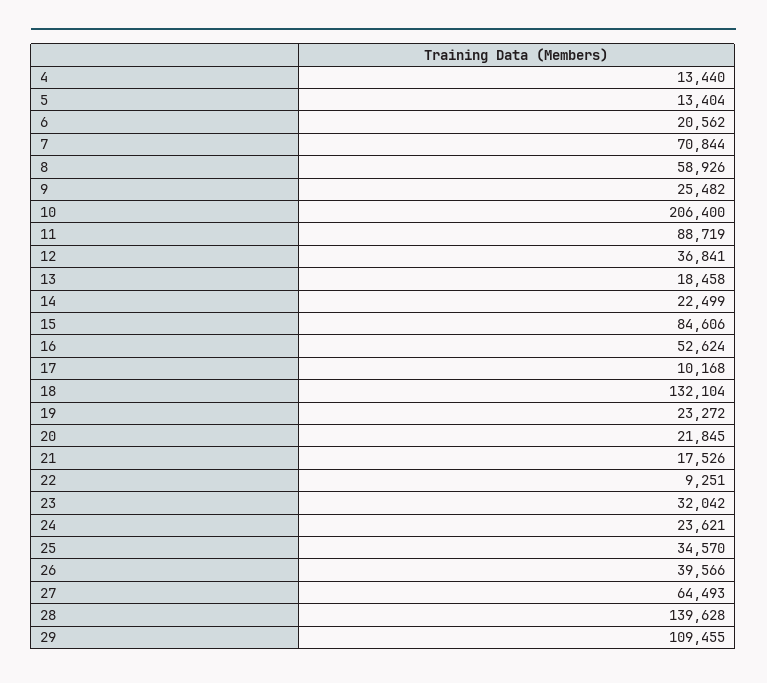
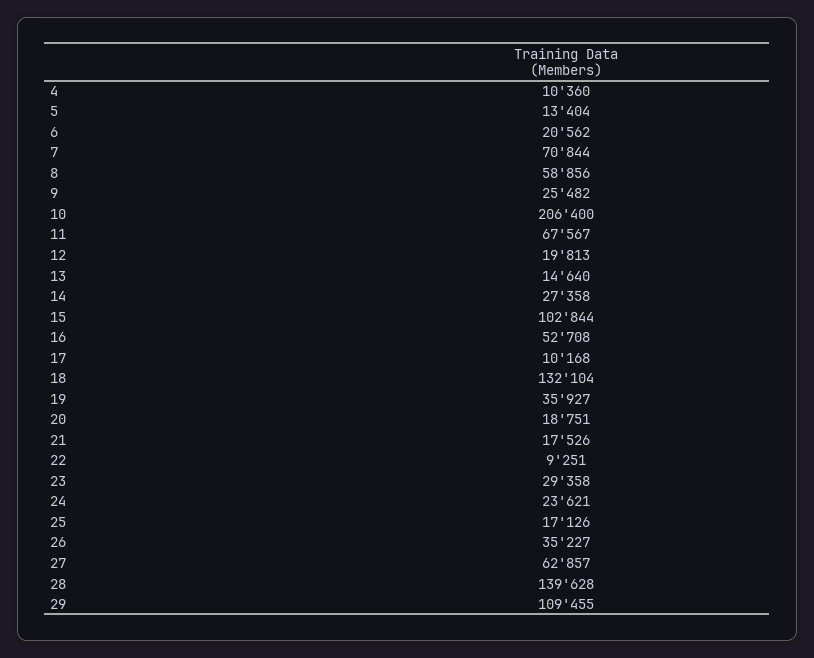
  {
-   "4": 13440,
+   "4": 10360,
    "5": 13404,
    "6": 20562,
    "7": 70844,
-   "8": 58926,
+   "8": 58856,
    "9": 25482,
    "10": 206400,
-   "11": 88719,
+   "11": 67567,
-   "12": 36841,
+   "12": 19813,
-   "13": 18458,
+   "13": 14640,
-   "14": 22499,
+   "14": 27358,
-   "15": 84606,
+   "15": 102844,
-   "16": 52624,
+   "16": 52708,
    "17": 10168,
    "18": 132104,
-   "19": 23272,
+   "19": 35927,
-   "20": 21845,
+   "20": 18751,
    "21": 17526,
    "22": 9251,
-   "23": 32042,
+   "23": 29358,
    "24": 23621,
-   "25": 34570,
+   "25": 17126,
-   "26": 39566,
+   "26": 35227,
-   "27": 64493,
+   "27": 62857,
    "28": 139628,
    "29": 109455
  }

